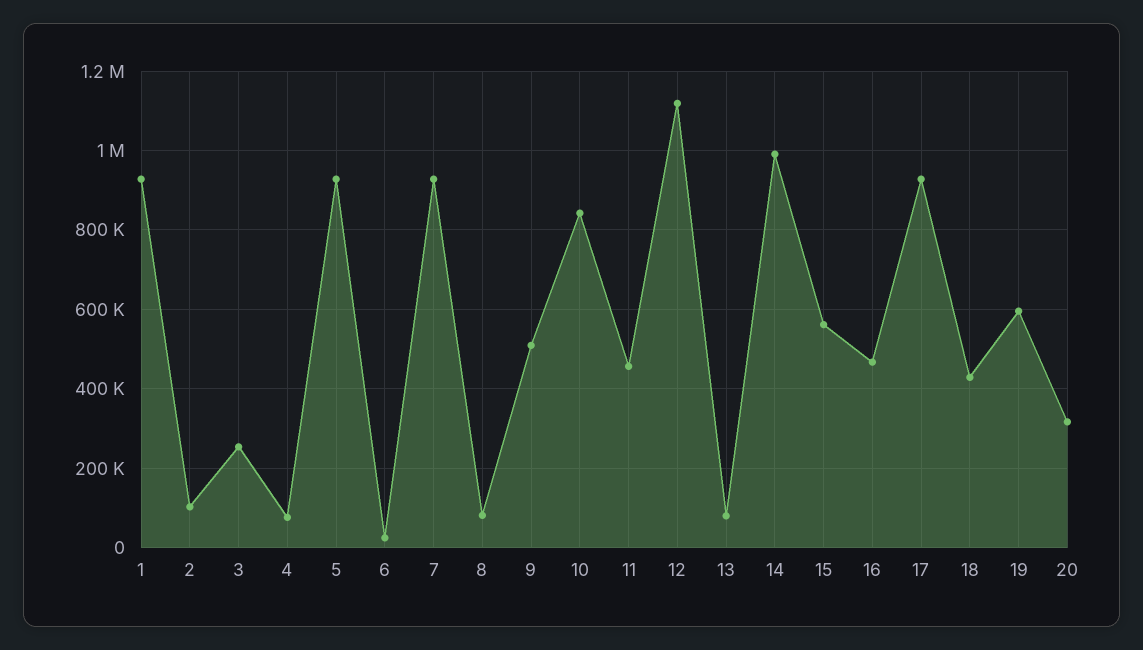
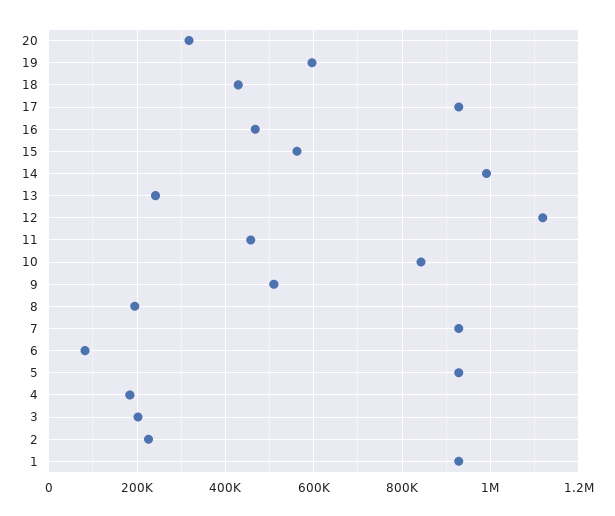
  {
    "1": 920000,
-   "2": 100000,
+   "2": 220000,
-   "3": 260000,
+   "3": 200000,
-   "4": 80000,
+   "4": 180000,
    "5": 920000,
-   "6": 20000,
+   "6": 80000,
    "7": 920000,
-   "8": 80000,
+   "8": 200000,
    "9": 500000,
    "10": 840000,
    "11": 460000,
    "12": 1120000,
-   "13": 80000,
+   "13": 240000,
    "14": 1000000,
    "15": 560000,
    "16": 460000,
    "17": 920000,
    "18": 420000,
    "19": 600000,
    "20": 320000
  }

